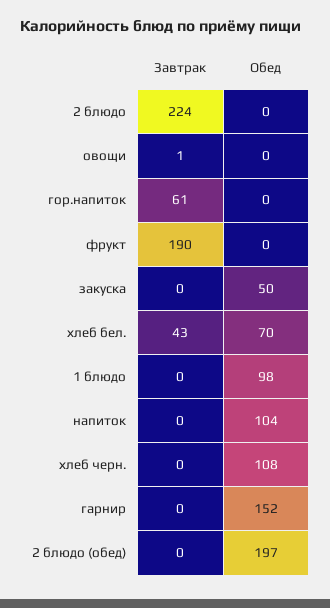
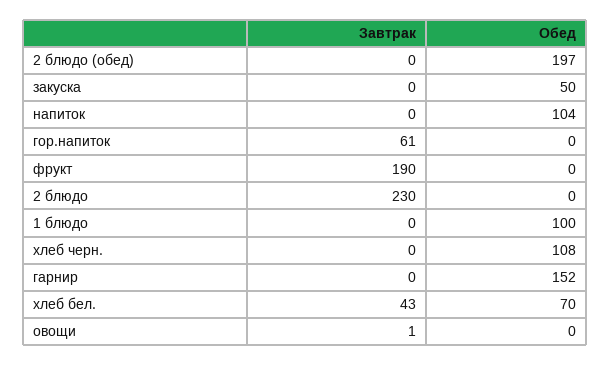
  {
    "Завтрак": {
-     "2 блюдо": 224,
+     "2 блюдо": 230,
      "овощи": 1,
      "гор.напиток": 61,
      "фрукт": 190,
      "закуска": 0,
      "хлеб бел.": 43,
      "1 блюдо": 0,
      "напиток": 0,
      "хлеб черн.": 0,
      "гарнир": 0,
      "2 блюдо (обед)": 0
    },
    "Обед": {
      "2 блюдо": 0,
      "овощи": 0,
      "гор.напиток": 0,
      "фрукт": 0,
      "закуска": 50,
      "хлеб бел.": 70,
-     "1 блюдо": 98,
+     "1 блюдо": 100,
      "напиток": 104,
      "хлеб черн.": 108,
      "гарнир": 152,
      "2 блюдо (обед)": 197
    }
  }

